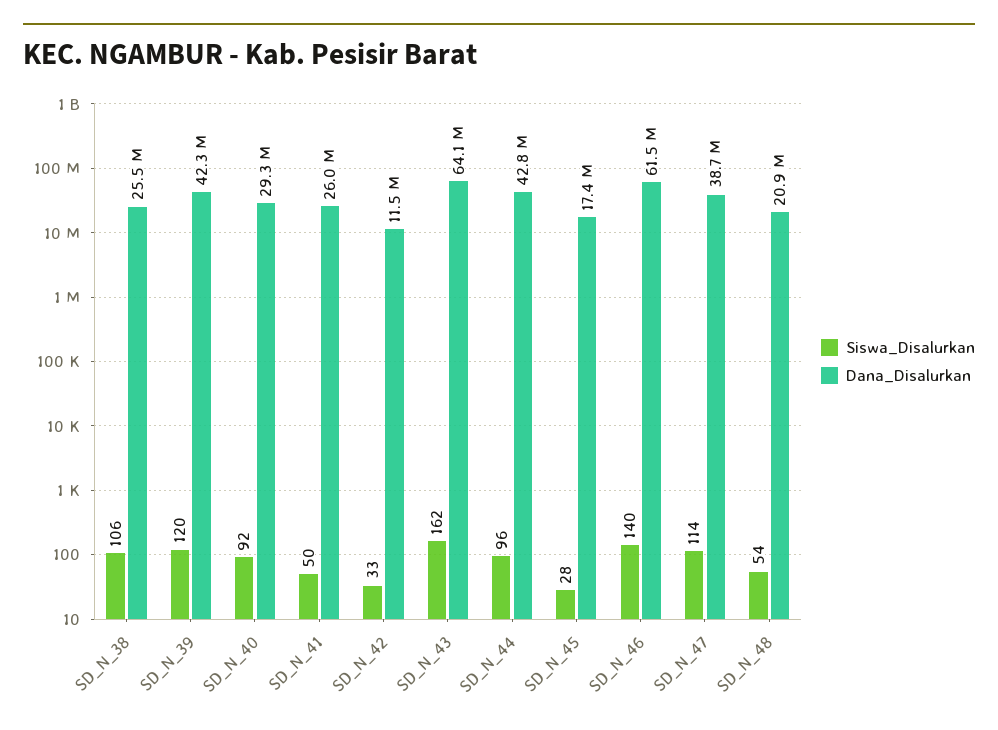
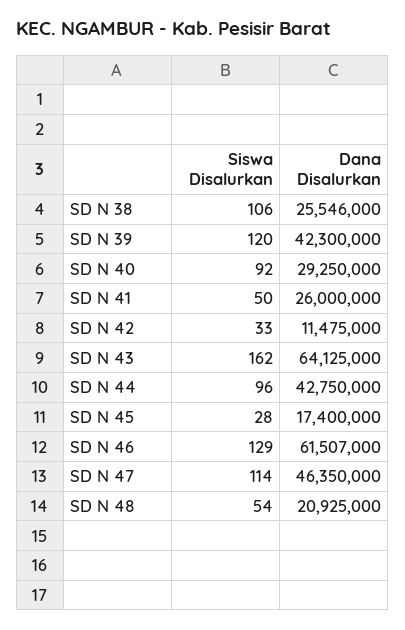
  {
    "Siswa_Disalurkan": {
      "SD_N_38": 106,
      "SD_N_39": 120,
      "SD_N_40": 92,
      "SD_N_41": 50,
      "SD_N_42": 33,
      "SD_N_43": 162,
      "SD_N_44": 96,
      "SD_N_45": 28,
-     "SD_N_46": 140,
+     "SD_N_46": 129,
      "SD_N_47": 114,
      "SD_N_48": 54
    },
    "Dana_Disalurkan": {
      "SD_N_38": 25546000,
      "SD_N_39": 42300000,
      "SD_N_40": 29250000,
      "SD_N_41": 26000000,
      "SD_N_42": 11475000,
      "SD_N_43": 64125000,
      "SD_N_44": 42750000,
      "SD_N_45": 17400000,
      "SD_N_46": 61507000,
-     "SD_N_47": 38700000,
+     "SD_N_47": 46350000,
      "SD_N_48": 20925000
    }
  }

